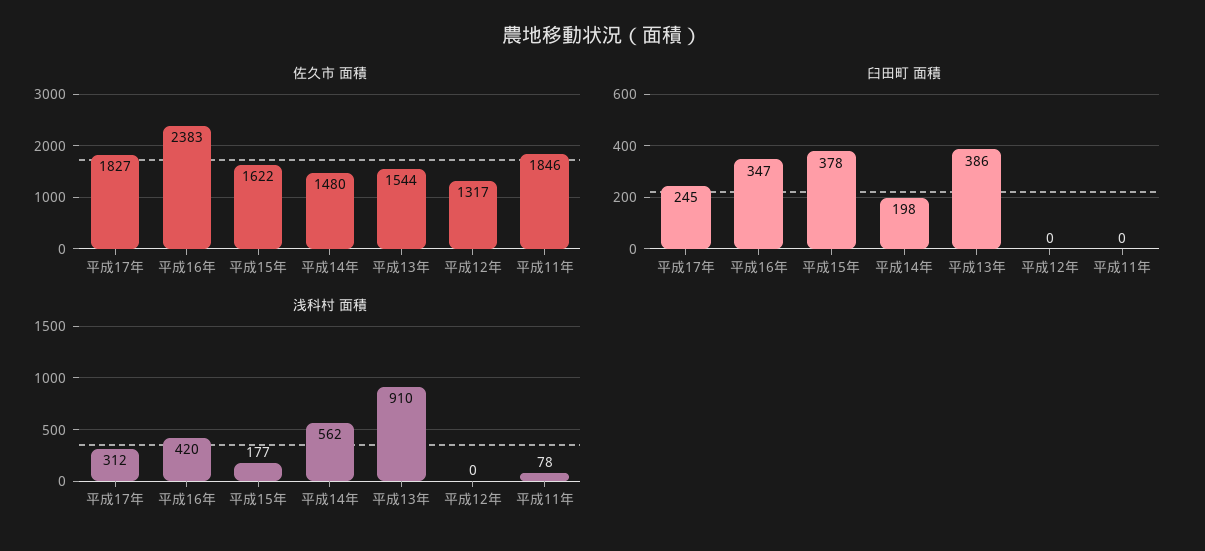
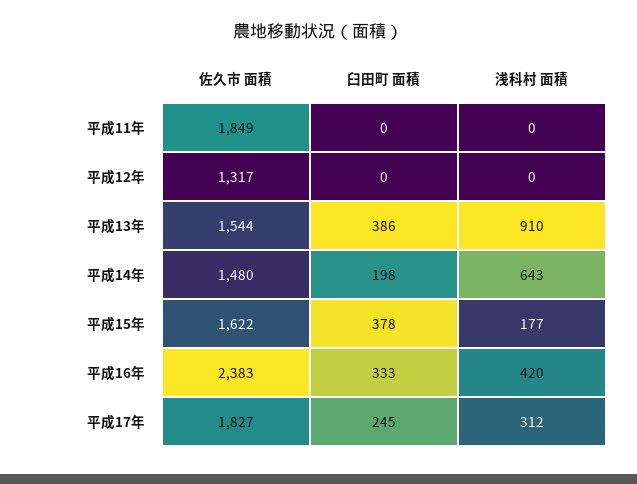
  {
    "佐久市 面積": {
      "平成17年": 1827,
      "平成16年": 2383,
      "平成15年": 1622,
      "平成14年": 1480,
      "平成13年": 1544,
      "平成12年": 1317,
-     "平成11年": 1846
+     "平成11年": 1849
    },
    "臼田町 面積": {
      "平成17年": 245,
-     "平成16年": 347,
+     "平成16年": 333,
      "平成15年": 378,
      "平成14年": 198,
      "平成13年": 386,
      "平成12年": 0,
      "平成11年": 0
    },
    "浅科村 面積": {
      "平成17年": 312,
      "平成16年": 420,
      "平成15年": 177,
-     "平成14年": 562,
+     "平成14年": 643,
      "平成13年": 910,
      "平成12年": 0,
-     "平成11年": 78
+     "平成11年": 0
    }
  }

